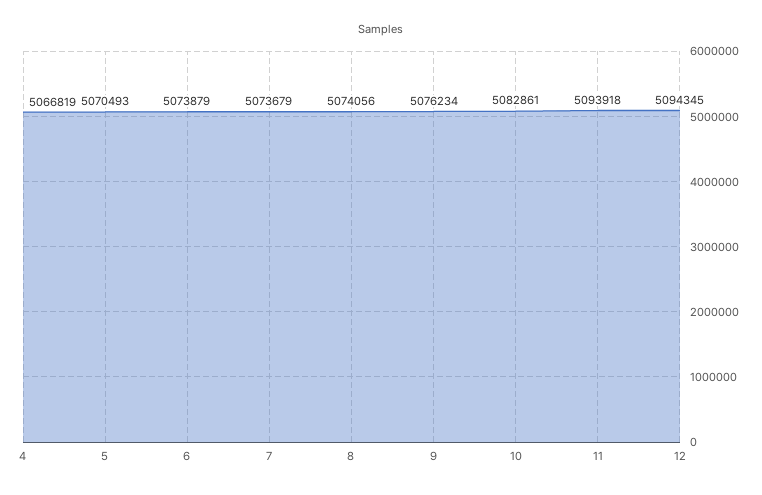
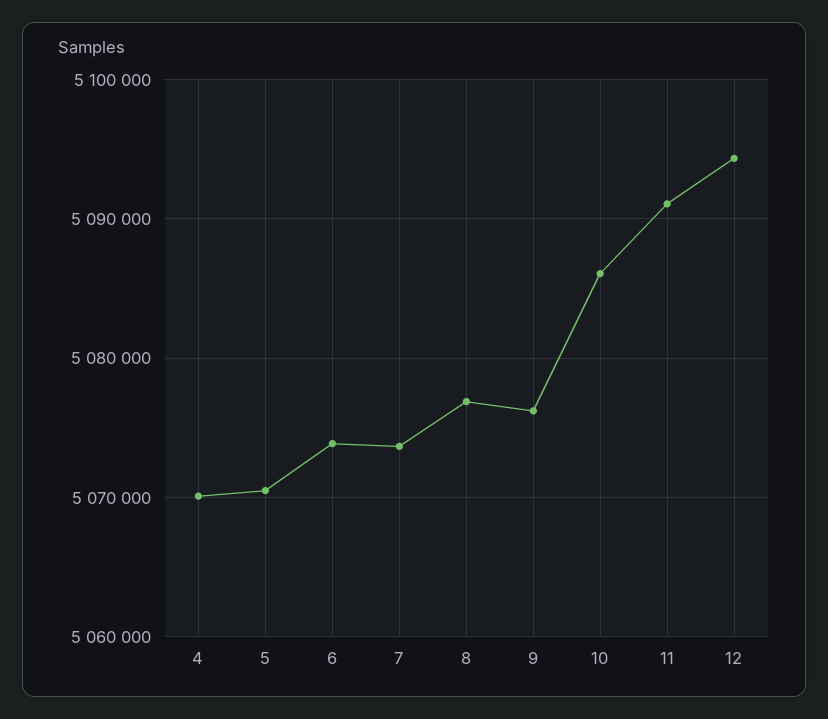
  {
-   "4": 5066819,
+   "4": 5070000,
    "5": 5070493,
    "6": 5073879,
    "7": 5073679,
-   "8": 5074056,
+   "8": 5077000,
    "9": 5076234,
-   "10": 5082861,
+   "10": 5086000,
-   "11": 5093918,
+   "11": 5091000,
    "12": 5094345
  }

